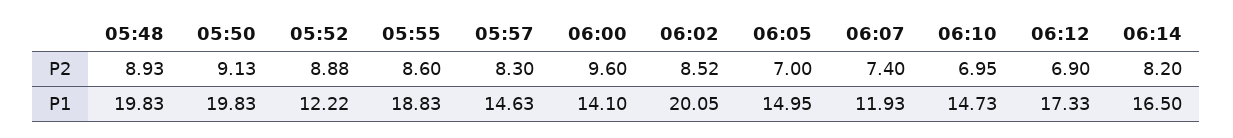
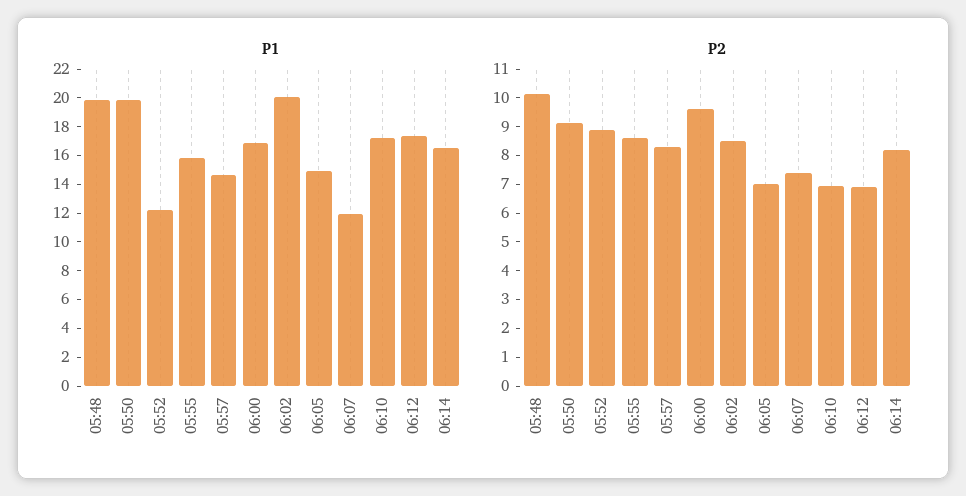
  {
    "P2": {
-     "05:48": 8.93,
+     "05:48": 10,
      "05:50": 9.13,
      "05:52": 8.88,
      "05:55": 8.6,
      "05:57": 8.3,
      "06:00": 9.6,
      "06:02": 8.52,
      "06:05": 7,
      "06:07": 7.4,
      "06:10": 6.95,
      "06:12": 6.9,
      "06:14": 8.2
    },
    "P1": {
      "05:48": 19.83,
      "05:50": 19.83,
      "05:52": 12.22,
-     "05:55": 18.83,
+     "05:55": 16,
      "05:57": 14.63,
-     "06:00": 14.1,
+     "06:00": 17,
      "06:02": 20.05,
      "06:05": 14.95,
      "06:07": 11.93,
-     "06:10": 14.73,
+     "06:10": 17,
      "06:12": 17.33,
      "06:14": 16.5
    }
  }

